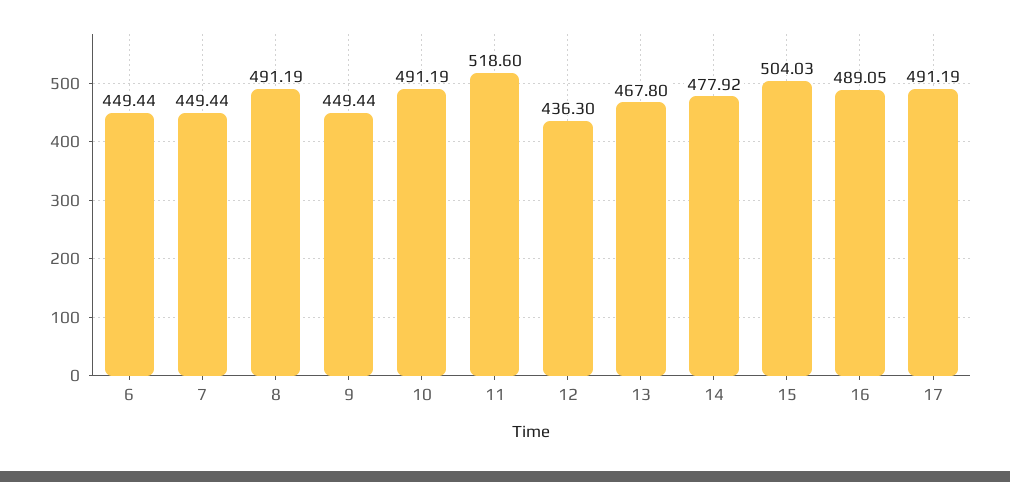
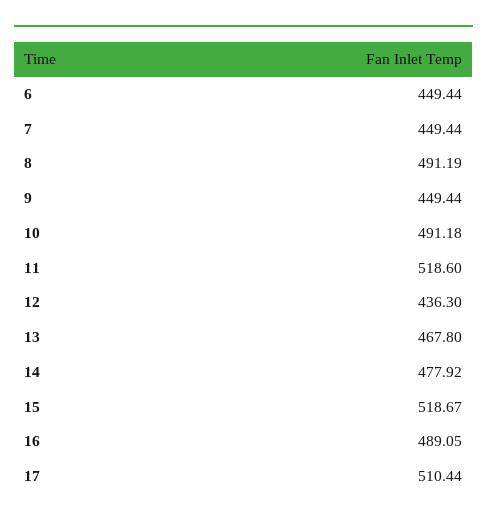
  {
    "6": 449.44,
    "7": 449.44,
    "8": 491.19,
    "9": 449.44,
-   "10": 491.19,
+   "10": 491.18,
    "11": 518.6,
    "12": 436.3,
    "13": 467.8,
    "14": 477.92,
-   "15": 504.03,
+   "15": 518.67,
    "16": 489.05,
-   "17": 491.19
+   "17": 510.44
  }

